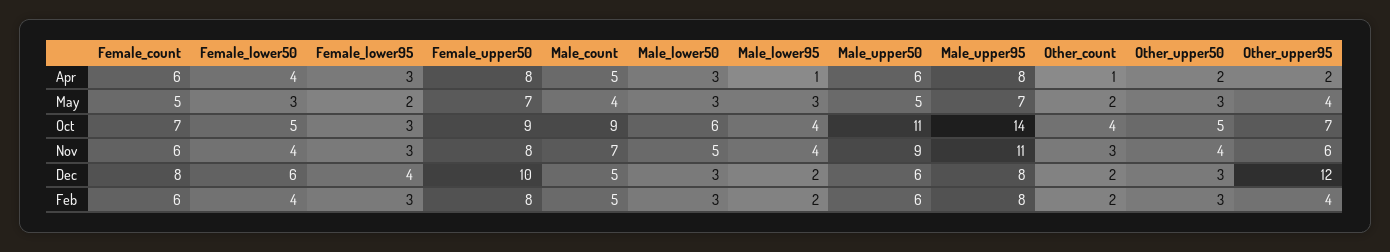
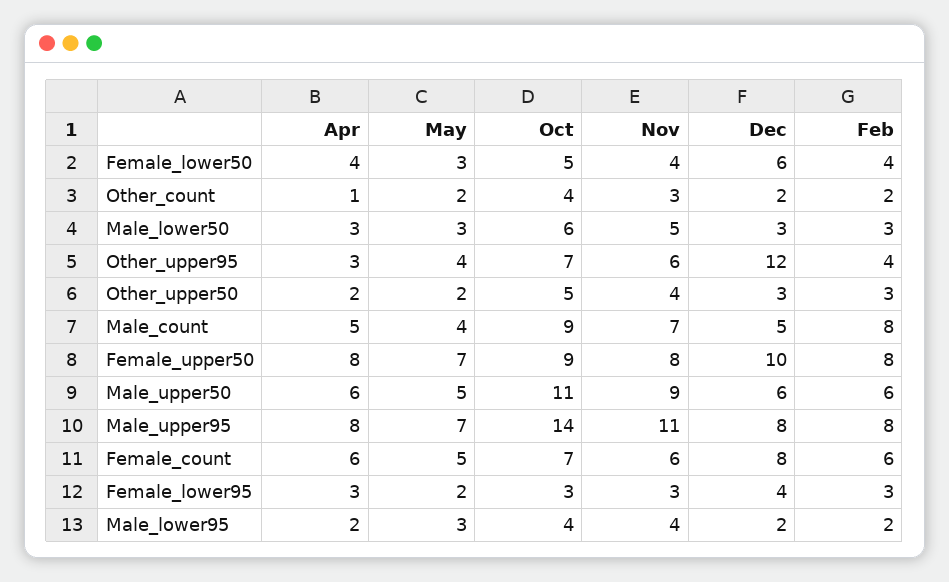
  {
    "Female_count": {
      "Apr": 6,
      "May": 5,
      "Oct": 7,
      "Nov": 6,
      "Dec": 8,
      "Feb": 6
    },
    "Female_lower50": {
      "Apr": 4,
      "May": 3,
      "Oct": 5,
      "Nov": 4,
      "Dec": 6,
      "Feb": 4
    },
    "Female_lower95": {
      "Apr": 3,
      "May": 2,
      "Oct": 3,
      "Nov": 3,
      "Dec": 4,
      "Feb": 3
    },
    "Female_upper50": {
      "Apr": 8,
      "May": 7,
      "Oct": 9,
      "Nov": 8,
      "Dec": 10,
      "Feb": 8
    },
    "Male_count": {
      "Apr": 5,
      "May": 4,
      "Oct": 9,
      "Nov": 7,
      "Dec": 5,
-     "Feb": 5
+     "Feb": 8
    },
    "Male_lower50": {
      "Apr": 3,
      "May": 3,
      "Oct": 6,
      "Nov": 5,
      "Dec": 3,
      "Feb": 3
    },
    "Male_lower95": {
-     "Apr": 1,
+     "Apr": 2,
      "May": 3,
      "Oct": 4,
      "Nov": 4,
      "Dec": 2,
      "Feb": 2
    },
    "Male_upper50": {
      "Apr": 6,
      "May": 5,
      "Oct": 11,
      "Nov": 9,
      "Dec": 6,
      "Feb": 6
    },
    "Male_upper95": {
      "Apr": 8,
      "May": 7,
      "Oct": 14,
      "Nov": 11,
      "Dec": 8,
      "Feb": 8
    },
    "Other_count": {
      "Apr": 1,
      "May": 2,
      "Oct": 4,
      "Nov": 3,
      "Dec": 2,
      "Feb": 2
    },
    "Other_upper50": {
      "Apr": 2,
-     "May": 3,
+     "May": 2,
      "Oct": 5,
      "Nov": 4,
      "Dec": 3,
      "Feb": 3
    },
    "Other_upper95": {
-     "Apr": 2,
+     "Apr": 3,
      "May": 4,
      "Oct": 7,
      "Nov": 6,
      "Dec": 12,
      "Feb": 4
    }
  }

